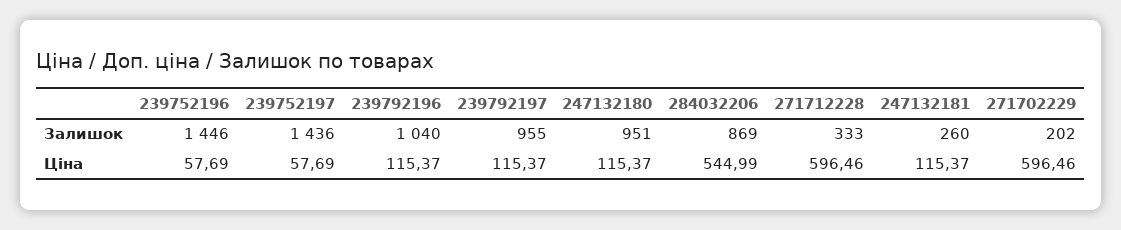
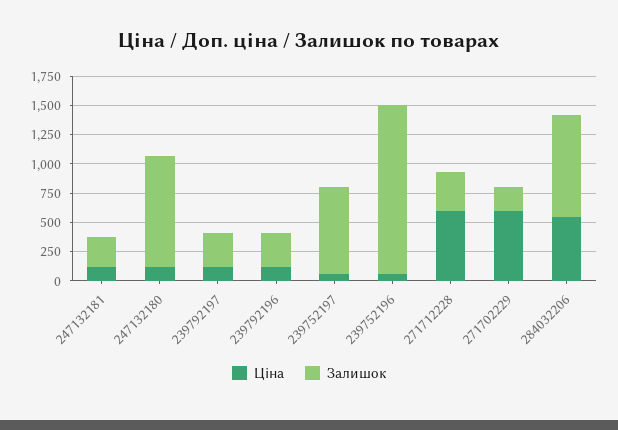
  {
    "Залишок": {
      "239752196": 1446,
-     "239752197": 1436,
+     "239752197": 750,
-     "239792196": 1040,
+     "239792196": 250,
-     "239792197": 955,
+     "239792197": 250,
      "247132180": 951,
      "284032206": 869,
      "271712228": 333,
      "247132181": 260,
      "271702229": 202
    },
    "Ціна": {
      "239752196": 57.69,
      "239752197": 57.69,
      "239792196": 115.37,
      "239792197": 115.37,
      "247132180": 115.37,
      "284032206": 544.99,
      "271712228": 596.46,
      "247132181": 115.37,
      "271702229": 596.46
    }
  }

